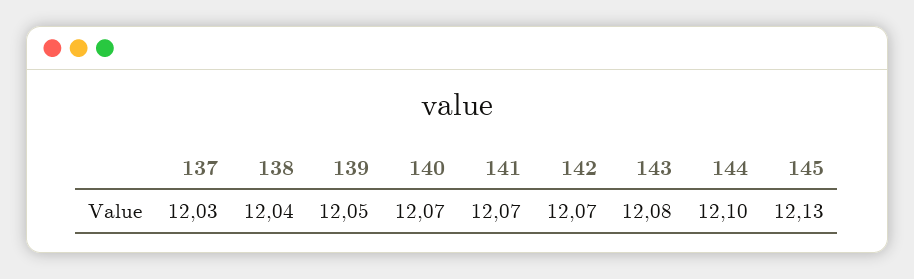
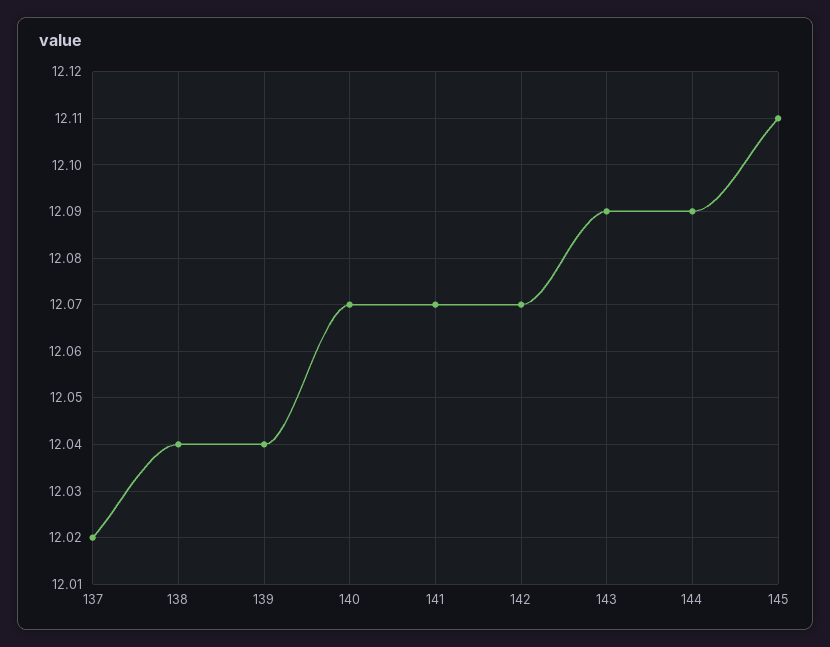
  {
-   "137": 12.03,
+   "137": 12.02,
    "138": 12.04,
-   "139": 12.05,
+   "139": 12.04,
    "140": 12.07,
    "141": 12.07,
    "142": 12.07,
-   "143": 12.08,
+   "143": 12.09,
-   "144": 12.1,
+   "144": 12.09,
-   "145": 12.13
+   "145": 12.11
  }

